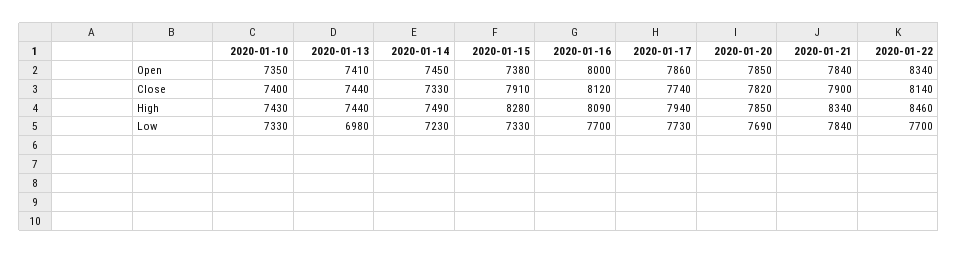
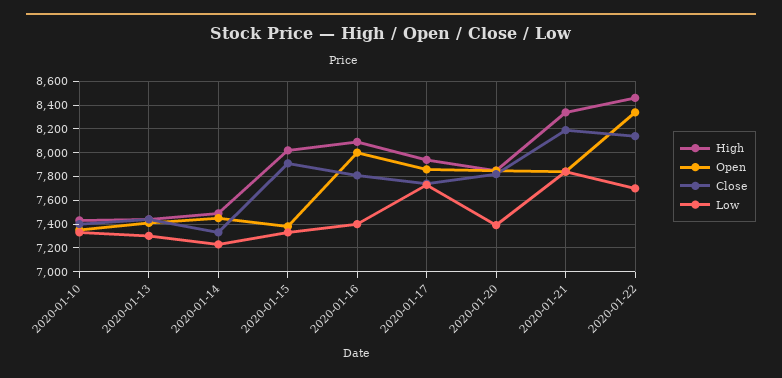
  {
    "Open": {
      "2020-01-10": 7350,
      "2020-01-13": 7410,
      "2020-01-14": 7450,
      "2020-01-15": 7380,
      "2020-01-16": 8000,
      "2020-01-17": 7860,
      "2020-01-20": 7850,
      "2020-01-21": 7840,
      "2020-01-22": 8340
    },
    "Close": {
      "2020-01-10": 7400,
      "2020-01-13": 7440,
      "2020-01-14": 7330,
      "2020-01-15": 7910,
-     "2020-01-16": 8120,
+     "2020-01-16": 7800,
      "2020-01-17": 7740,
      "2020-01-20": 7820,
-     "2020-01-21": 7900,
+     "2020-01-21": 8200,
      "2020-01-22": 8140
    },
    "High": {
      "2020-01-10": 7430,
      "2020-01-13": 7440,
      "2020-01-14": 7490,
-     "2020-01-15": 8280,
+     "2020-01-15": 8000,
      "2020-01-16": 8090,
      "2020-01-17": 7940,
      "2020-01-20": 7850,
      "2020-01-21": 8340,
      "2020-01-22": 8460
    },
    "Low": {
      "2020-01-10": 7330,
-     "2020-01-13": 6980,
+     "2020-01-13": 7300,
      "2020-01-14": 7230,
      "2020-01-15": 7330,
-     "2020-01-16": 7700,
+     "2020-01-16": 7400,
      "2020-01-17": 7730,
-     "2020-01-20": 7690,
+     "2020-01-20": 7400,
      "2020-01-21": 7840,
      "2020-01-22": 7700
    }
  }

